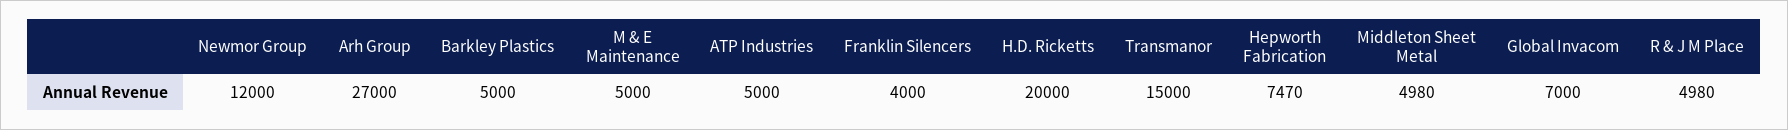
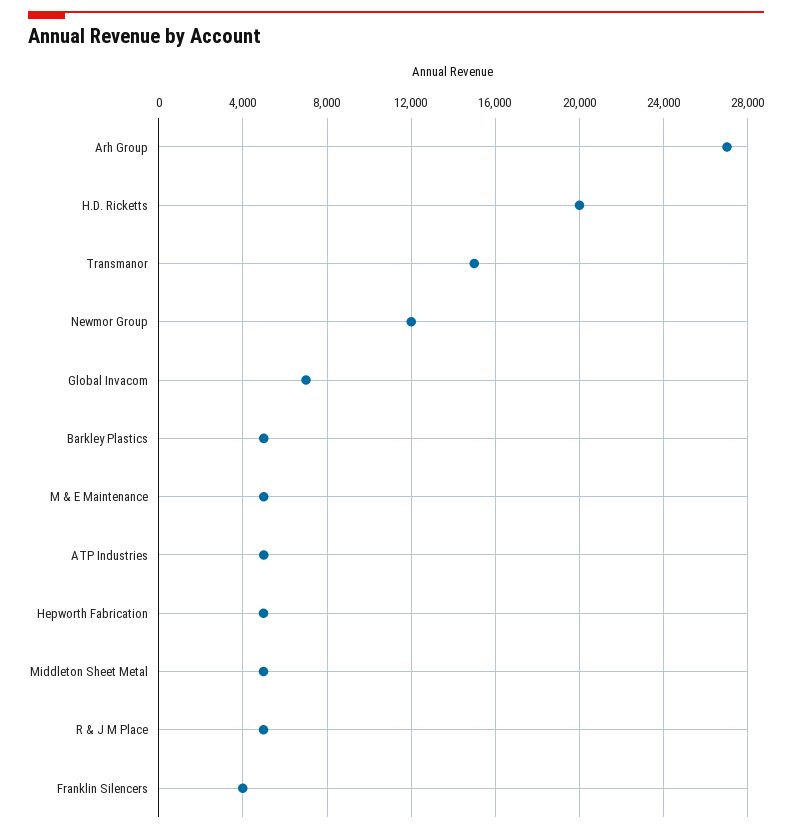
  {
    "Newmor Group": 12000,
    "Arh Group": 27000,
    "Barkley Plastics": 5000,
    "M & E Maintenance": 5000,
    "ATP Industries": 5000,
    "Franklin Silencers": 4000,
    "H.D. Ricketts": 20000,
    "Transmanor": 15000,
-   "Hepworth Fabrication": 7470,
+   "Hepworth Fabrication": 5000,
    "Middleton Sheet Metal": 4980,
    "Global Invacom": 7000,
    "R & J M Place": 4980
  }

